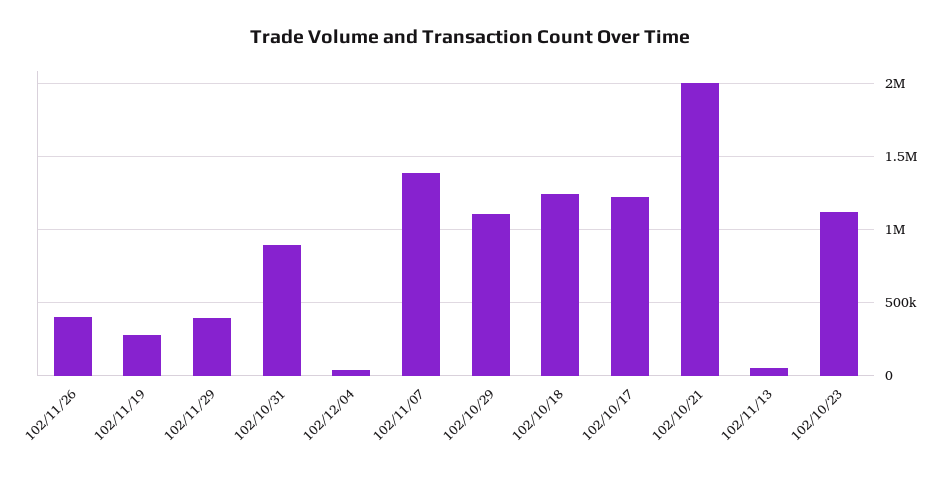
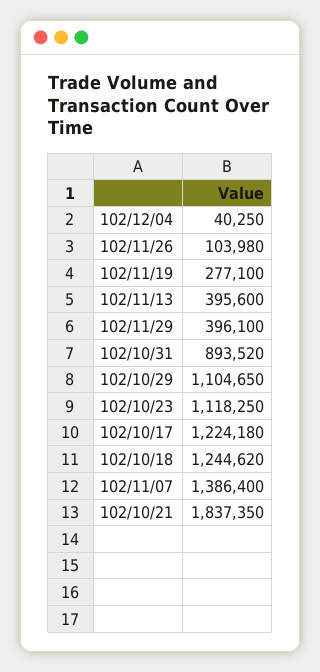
  {
-   "102/11/26": 400000,
+   "102/11/26": 103980,
    "102/11/19": 277100,
    "102/11/29": 396100,
    "102/10/31": 893520,
    "102/12/04": 40250,
    "102/11/07": 1386400,
    "102/10/29": 1104650,
    "102/10/18": 1244620,
    "102/10/17": 1224180,
-   "102/10/21": 2000000,
+   "102/10/21": 1837350,
-   "102/11/13": 50000,
+   "102/11/13": 395600,
    "102/10/23": 1118250
  }

